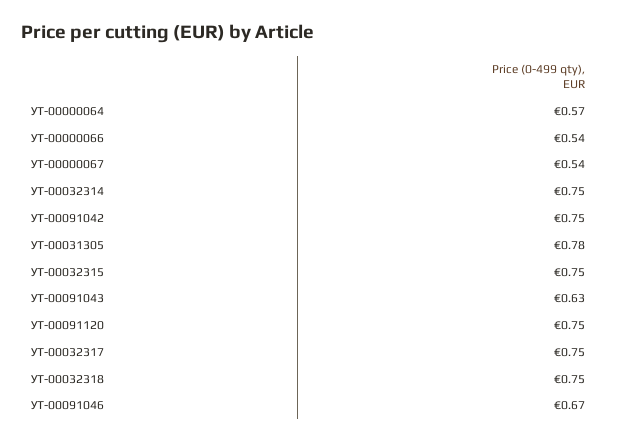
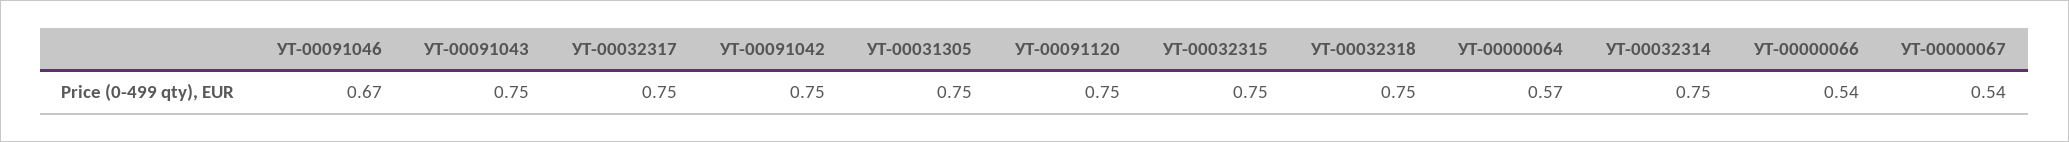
  {
    "УТ-00000064": 0.57,
    "УТ-00000066": 0.54,
    "УТ-00000067": 0.54,
    "УТ-00032314": 0.75,
    "УТ-00091042": 0.75,
-   "УТ-00031305": 0.78,
+   "УТ-00031305": 0.75,
    "УТ-00032315": 0.75,
-   "УТ-00091043": 0.63,
+   "УТ-00091043": 0.75,
    "УТ-00091120": 0.75,
    "УТ-00032317": 0.75,
    "УТ-00032318": 0.75,
    "УТ-00091046": 0.67
  }

